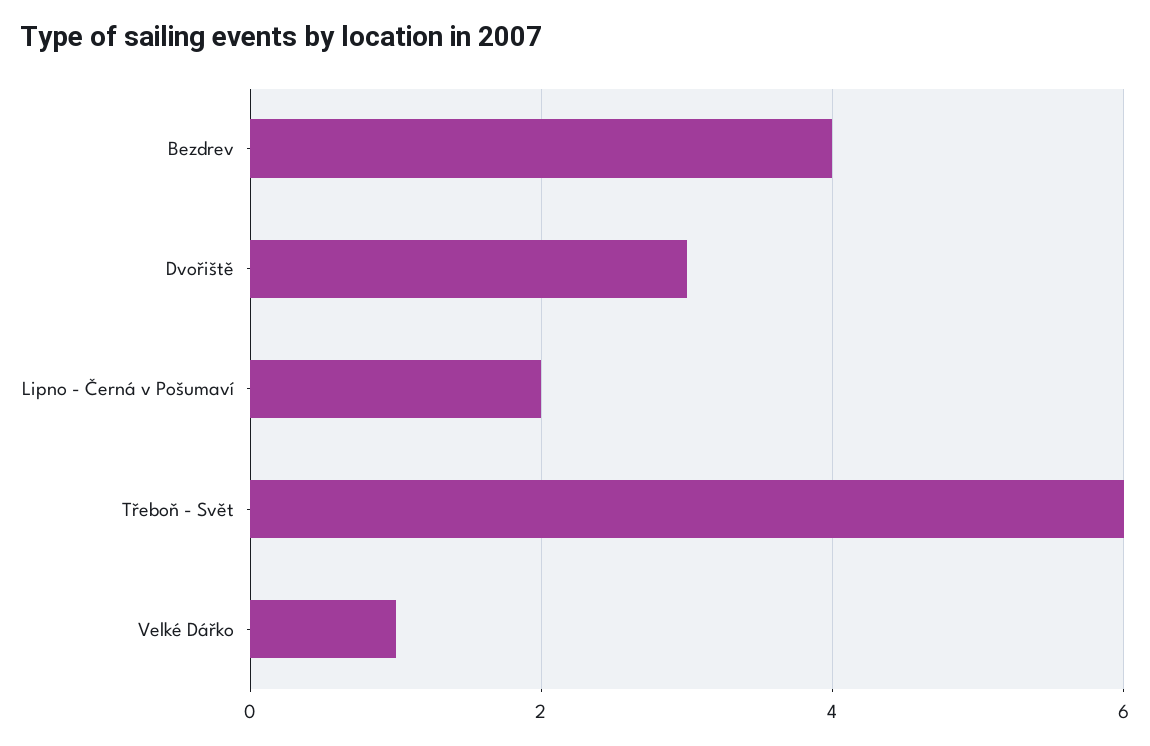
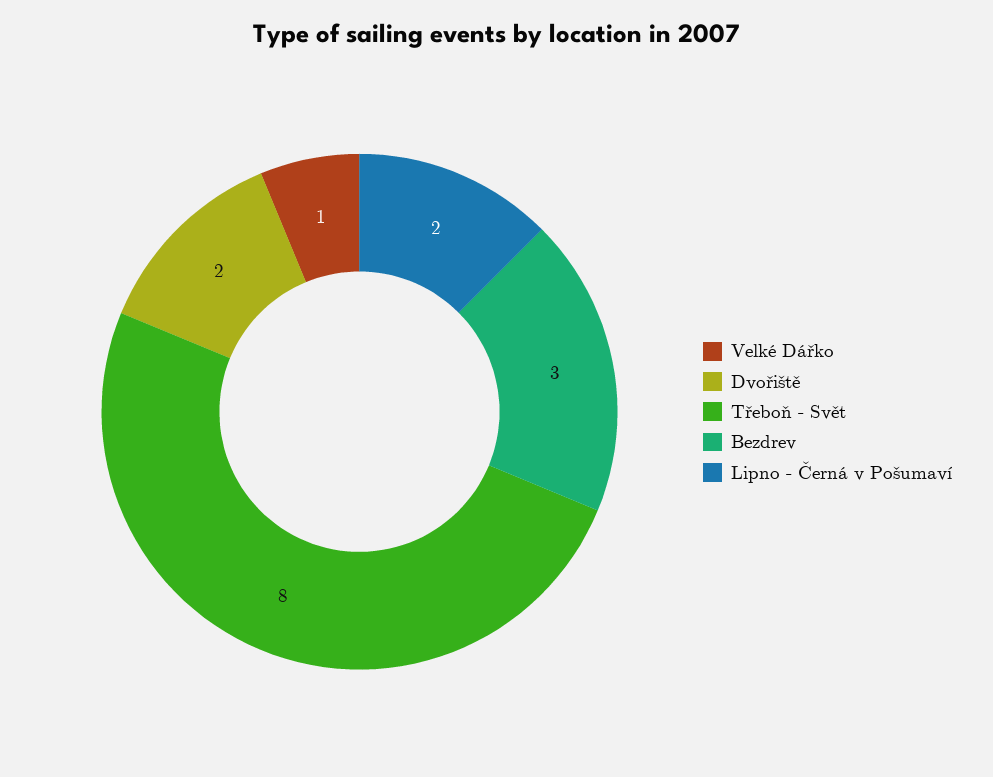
  {
-   "Bezdrev": 4,
+   "Bezdrev": 3,
-   "Dvořiště": 3,
+   "Dvořiště": 2,
    "Lipno - Černá v Pošumaví": 2,
-   "Třeboň - Svět": 6,
+   "Třeboň - Svět": 8,
    "Velké Dářko": 1
  }

